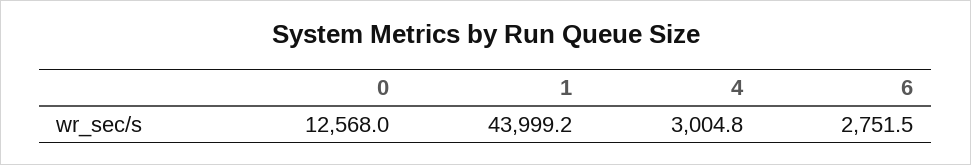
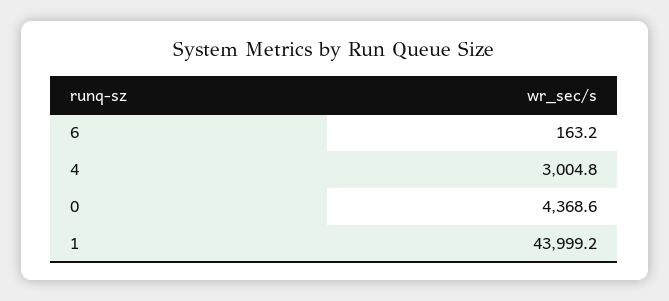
  {
-   "0": 12568,
+   "0": 4368.6,
    "1": 43999.2,
    "4": 3004.8,
-   "6": 2751.5
+   "6": 163.2
  }

